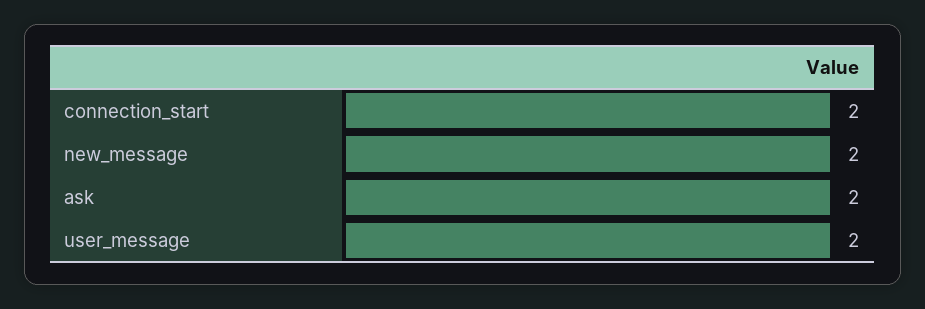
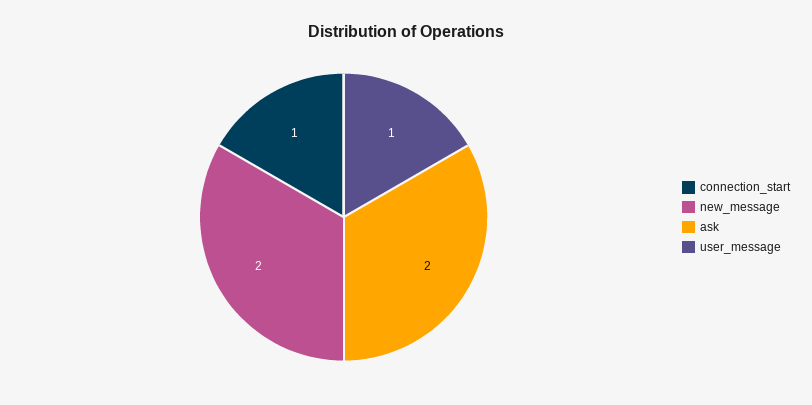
  {
-   "connection_start": 2,
+   "connection_start": 1,
    "new_message": 2,
    "ask": 2,
-   "user_message": 2
+   "user_message": 1
  }

